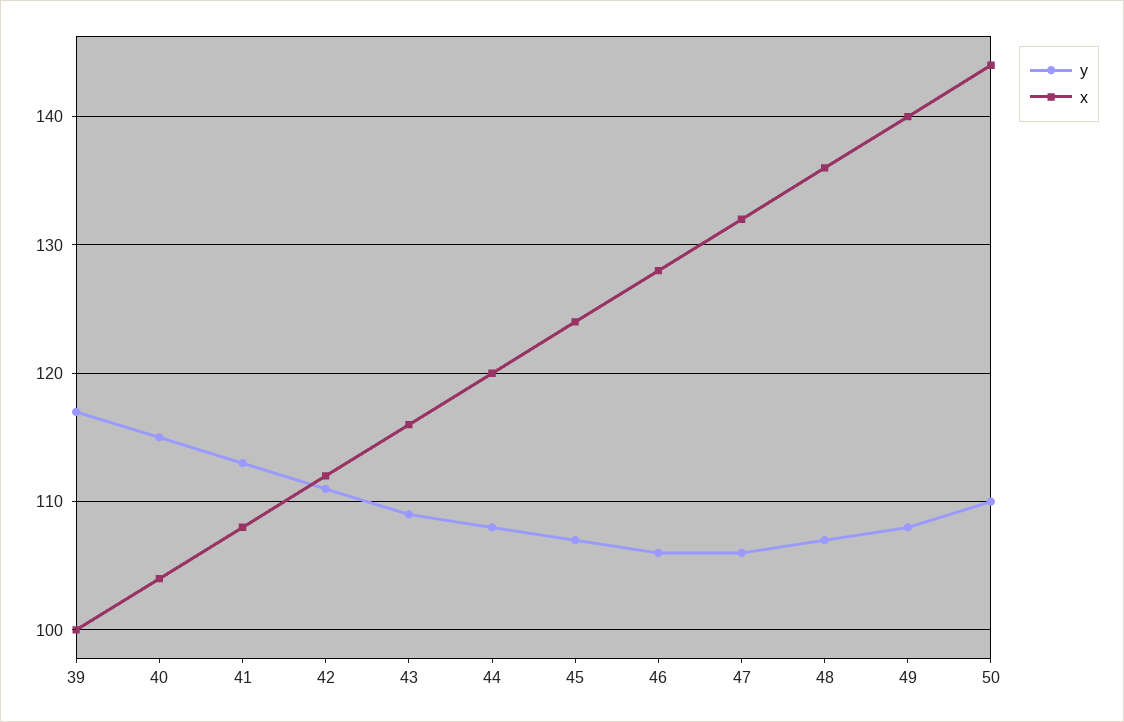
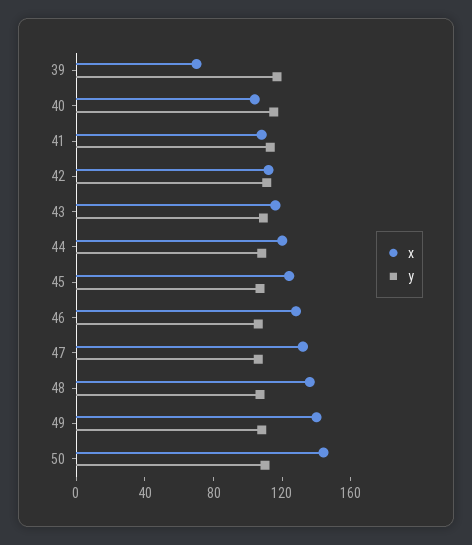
  {
    "y": {
      "39": 117,
      "40": 115,
      "41": 113,
      "42": 111,
      "43": 109,
      "44": 108,
      "45": 107,
      "46": 106,
      "47": 106,
      "48": 107,
      "49": 108,
      "50": 110
    },
    "x": {
-     "39": 100,
+     "39": 70,
      "40": 104,
      "41": 108,
      "42": 112,
      "43": 116,
      "44": 120,
      "45": 124,
      "46": 128,
      "47": 132,
      "48": 136,
      "49": 140,
      "50": 144
    }
  }

